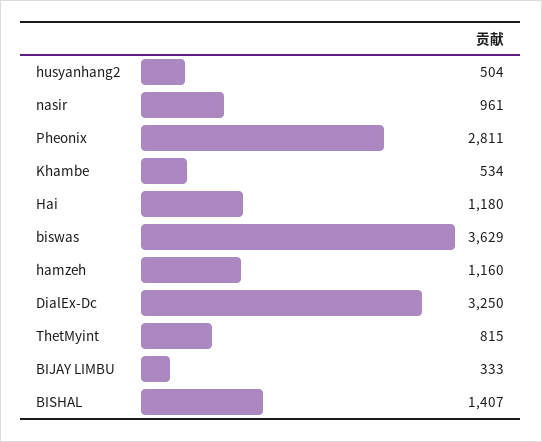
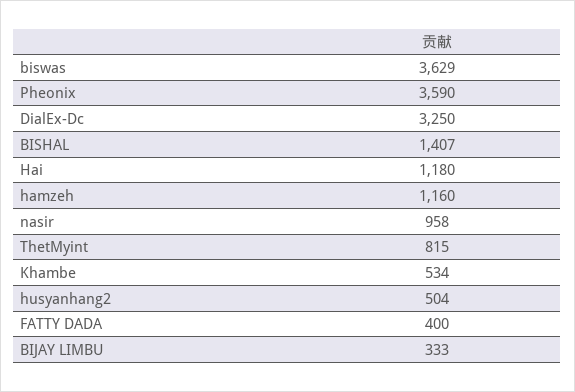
  {
    "husyanhang2": 504,
-   "nasir": 961,
+   "nasir": 958,
-   "Pheonix": 2811,
+   "Pheonix": 3590,
    "Khambe": 534,
    "Hai": 1180,
    "biswas": 3629,
    "hamzeh": 1160,
    "DialEx-Dc": 3250,
    "ThetMyint": 815,
    "BIJAY LIMBU": 333,
-   "BISHAL": 1407
+   "BISHAL": 1407,
+   "FATTY DADA": 400
  }

